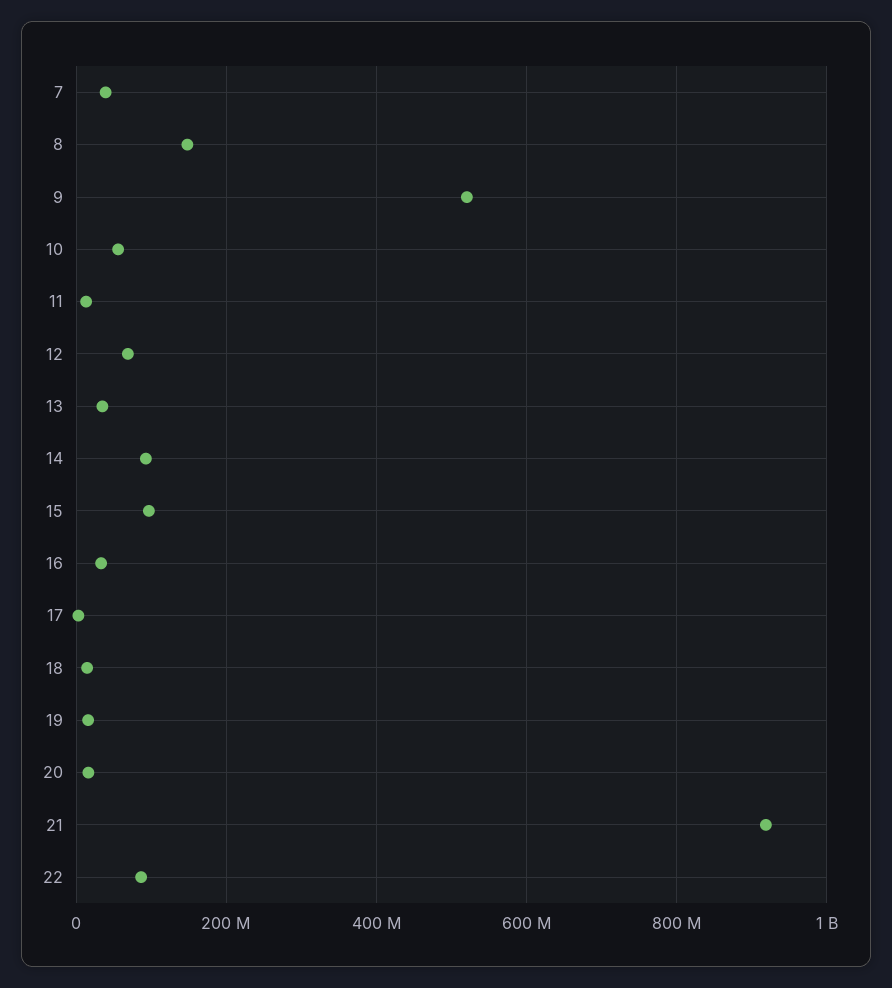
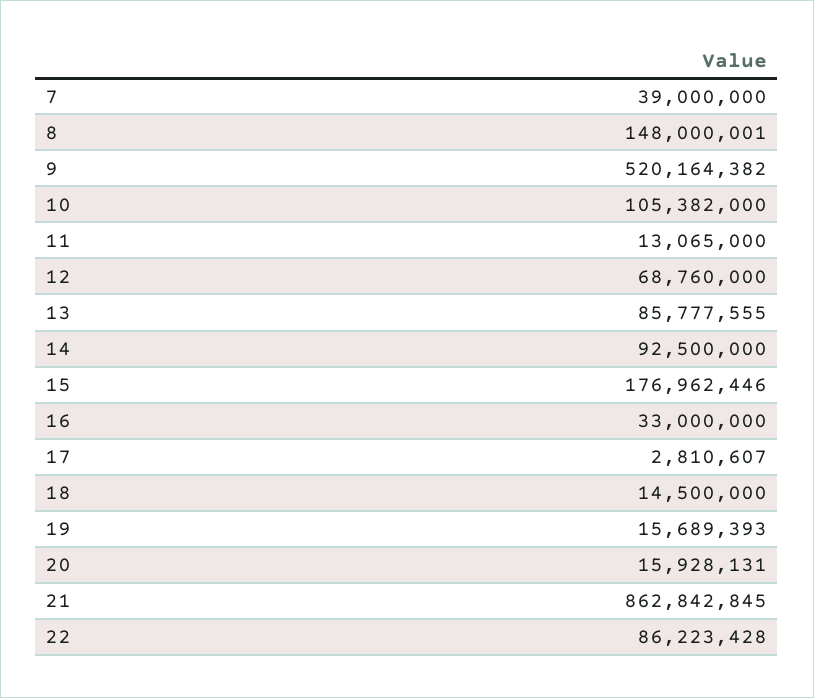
  {
    "7": 39000000,
    "8": 148000001,
    "9": 520164382,
-   "10": 60000000,
+   "10": 105382000,
    "11": 13065000,
    "12": 68760000,
-   "13": 40000000,
+   "13": 85777555,
    "14": 92500000,
-   "15": 100000000,
+   "15": 176962446,
    "16": 33000000,
    "17": 2810607,
    "18": 14500000,
    "19": 15689393,
    "20": 15928131,
-   "21": 920000000,
+   "21": 862842845,
    "22": 86223428
  }

